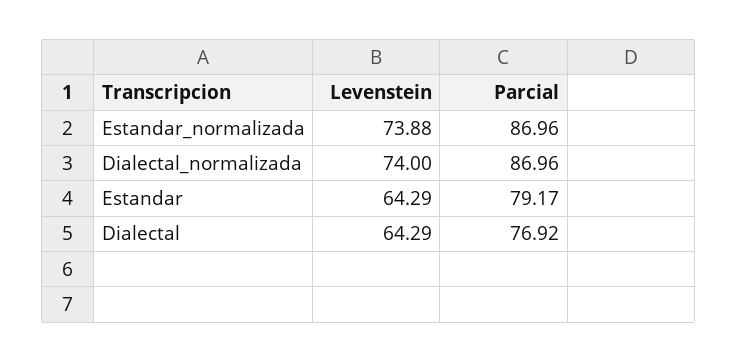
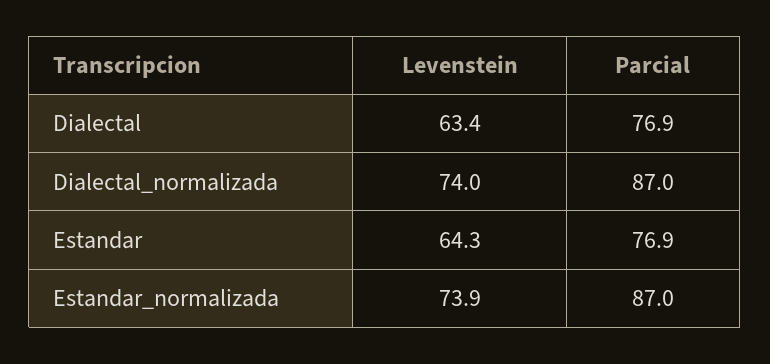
  {
    "Levenstein": {
      "Estandar_normalizada": 73.88,
      "Dialectal_normalizada": 74,
      "Estandar": 64.29,
-     "Dialectal": 64.29
+     "Dialectal": 63.4
    },
    "Parcial": {
      "Estandar_normalizada": 86.96,
      "Dialectal_normalizada": 86.96,
-     "Estandar": 79.17,
+     "Estandar": 76.9,
      "Dialectal": 76.92
    }
  }

